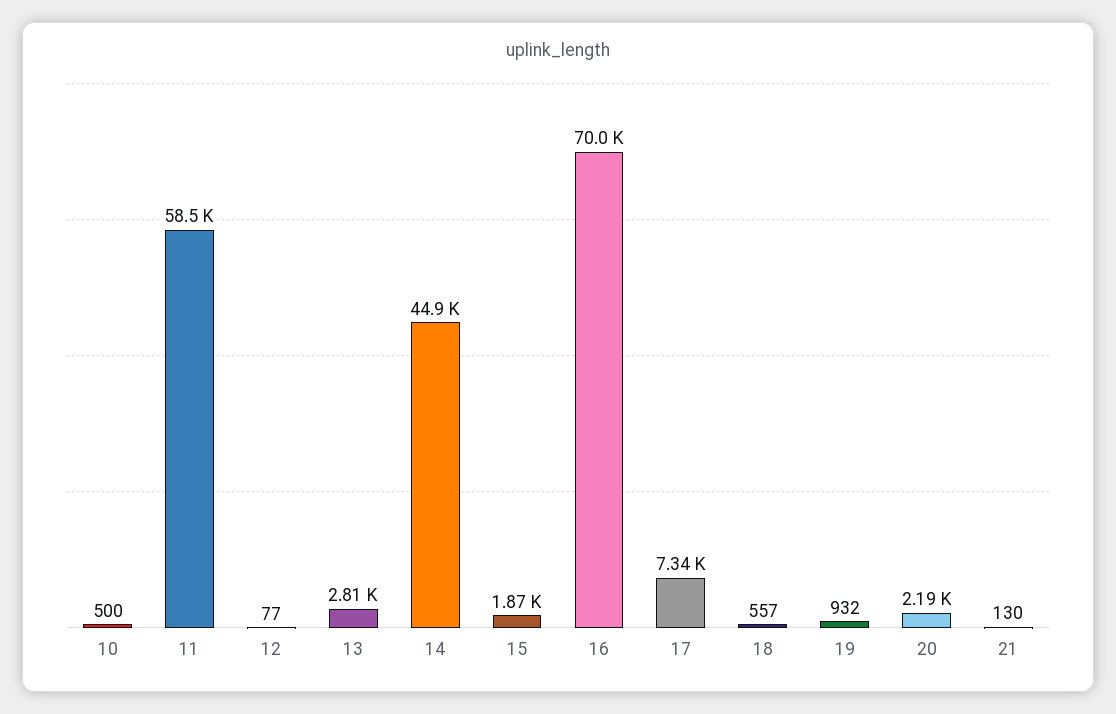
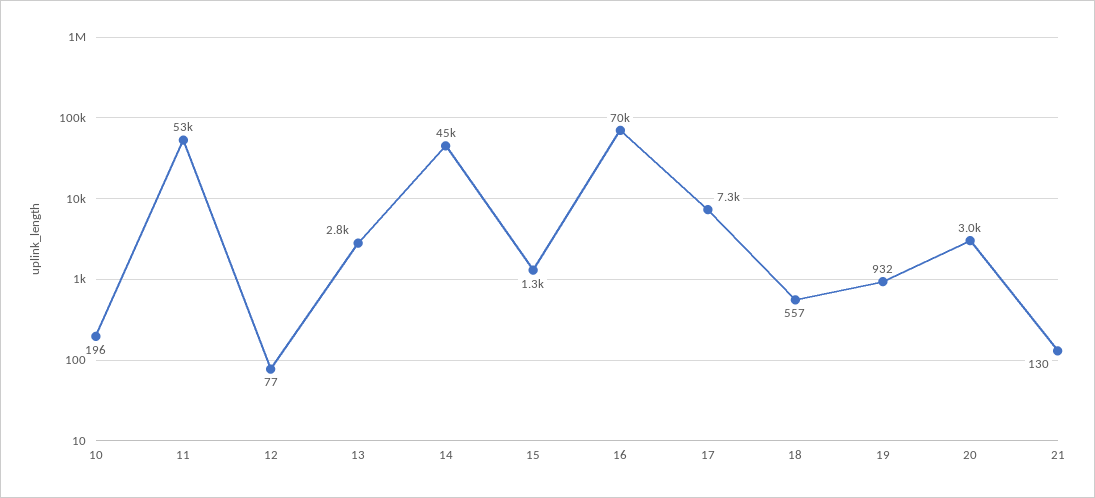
  {
-   "10": 500,
+   "10": 196,
-   "11": 58500,
+   "11": 53000,
    "12": 77,
    "13": 2810,
    "14": 44900,
-   "15": 1870,
+   "15": 1300,
    "16": 70000,
    "17": 7340,
    "18": 557,
    "19": 932,
-   "20": 2190,
+   "20": 3000,
    "21": 130
  }

